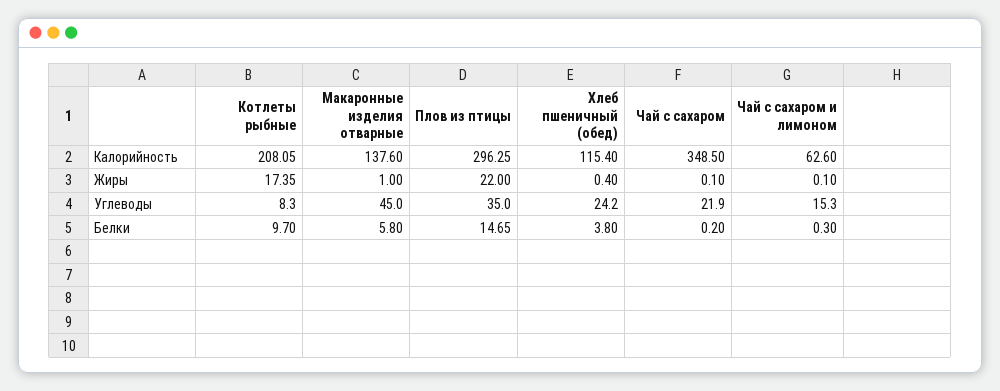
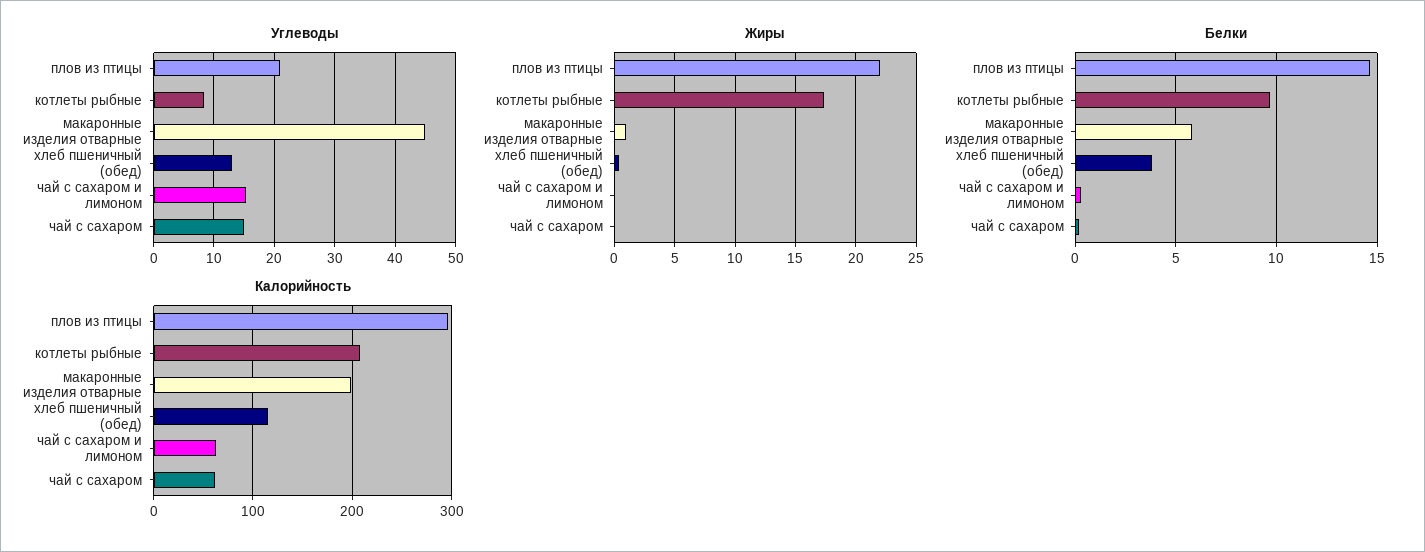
  {
    "Калорийность": {
      "Котлеты рыбные": 208.05,
-     "Макаронные изделия отварные": 137.6,
+     "Макаронные изделия отварные": 200,
      "Плов из птицы": 296.25,
      "Хлеб пшеничный (обед)": 115.4,
-     "Чай с сахаром": 348.5,
+     "Чай с сахаром": 60,
      "Чай с сахаром и лимоном": 62.6
    },
    "Жиры": {
      "Котлеты рыбные": 17.35,
      "Макаронные изделия отварные": 1,
      "Плов из птицы": 22,
      "Хлеб пшеничный (обед)": 0.4,
      "Чай с сахаром": 0.1,
      "Чай с сахаром и лимоном": 0.1
    },
    "Углеводы": {
      "Котлеты рыбные": 8.3,
      "Макаронные изделия отварные": 45,
-     "Плов из птицы": 35,
+     "Плов из птицы": 21,
-     "Хлеб пшеничный (обед)": 24.2,
+     "Хлеб пшеничный (обед)": 13,
-     "Чай с сахаром": 21.9,
+     "Чай с сахаром": 15,
      "Чай с сахаром и лимоном": 15.3
    },
    "Белки": {
      "Котлеты рыбные": 9.7,
      "Макаронные изделия отварные": 5.8,
      "Плов из птицы": 14.65,
      "Хлеб пшеничный (обед)": 3.8,
      "Чай с сахаром": 0.2,
      "Чай с сахаром и лимоном": 0.3
    }
  }

